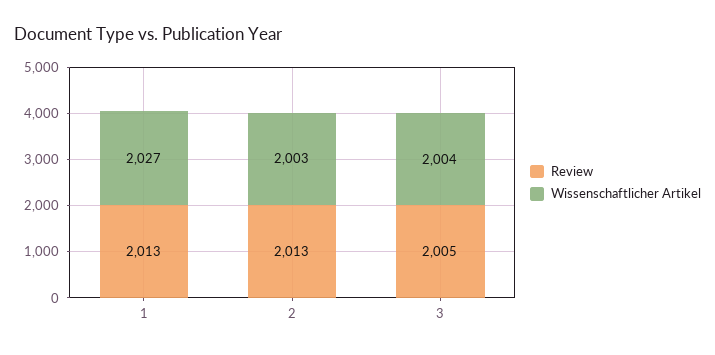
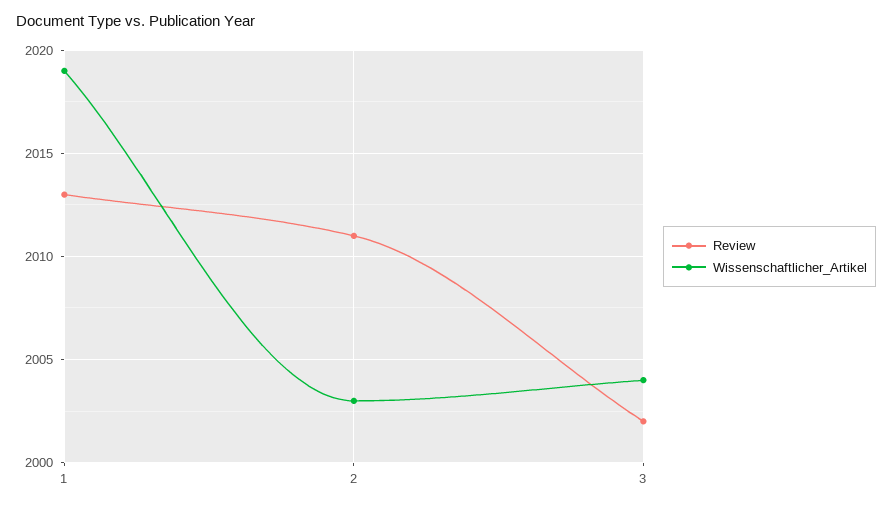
  {
    "Review": {
      "1": 2013,
-     "2": 2013,
+     "2": 2011,
-     "3": 2005
+     "3": 2002
    },
    "Wissenschaftlicher Artikel": {
-     "1": 2027,
+     "1": 2019,
      "2": 2003,
      "3": 2004
    }
  }

